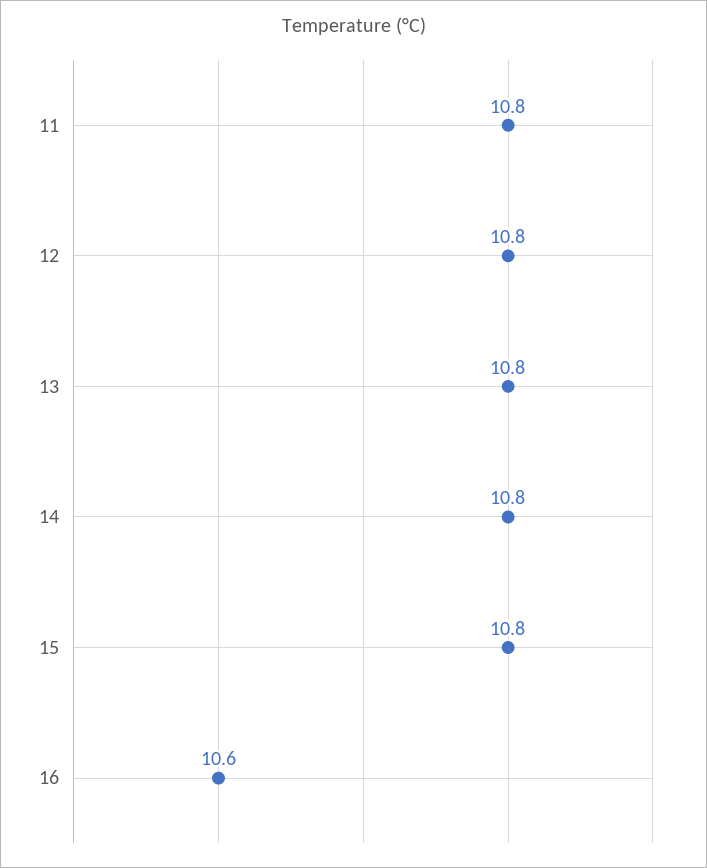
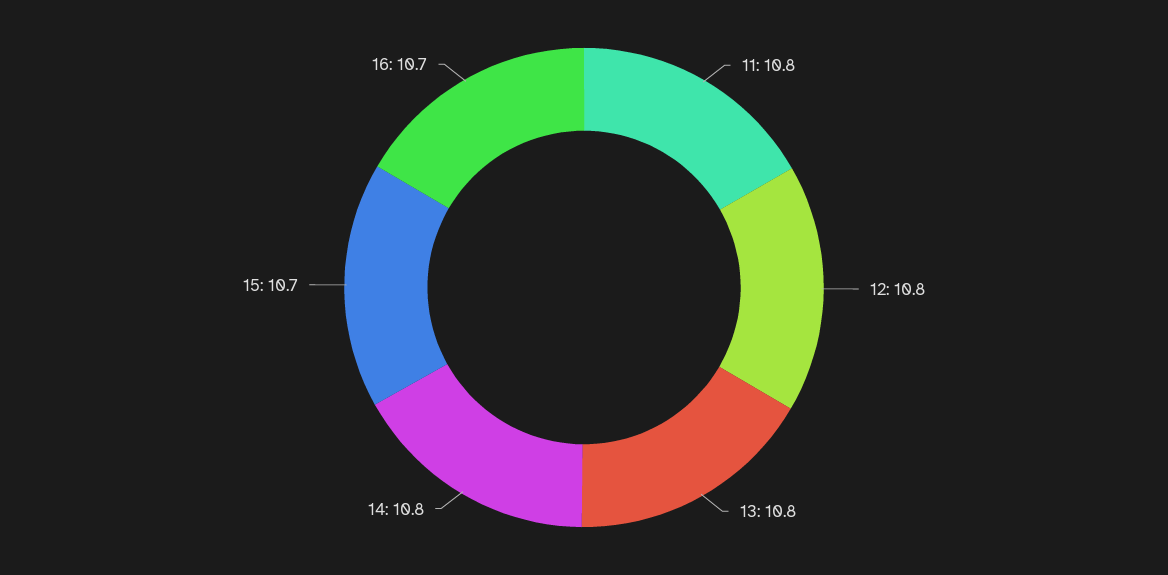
  {
    "11": 10.8,
    "12": 10.8,
    "13": 10.8,
    "14": 10.8,
-   "15": 10.8,
+   "15": 10.7,
-   "16": 10.6
+   "16": 10.7
  }

